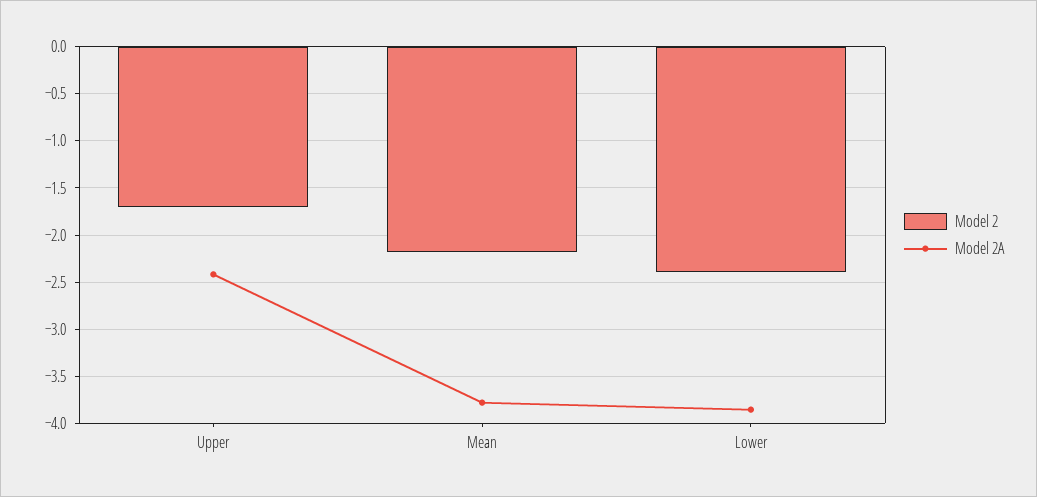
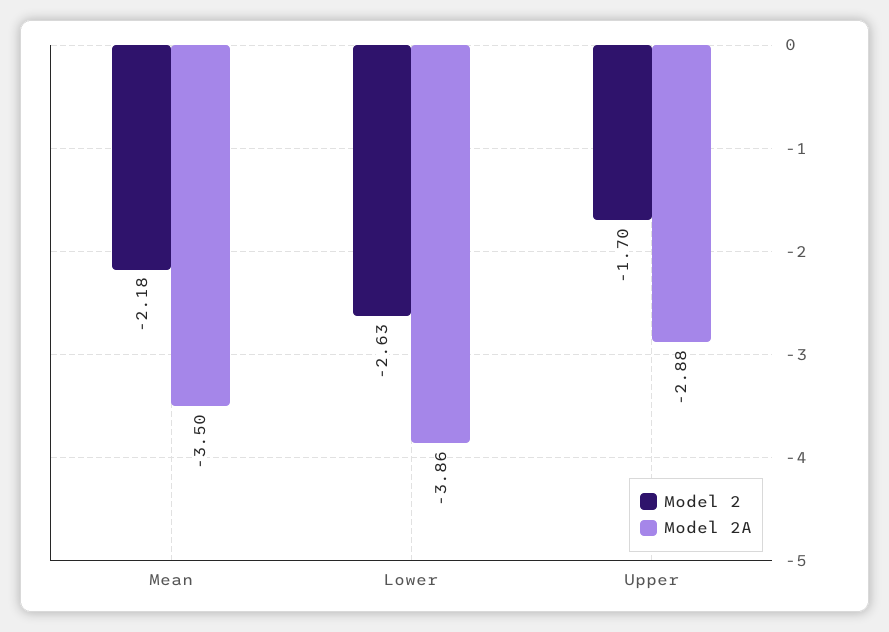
  {
    "Model 2": {
      "Upper": -1.7,
      "Mean": -2.18,
-     "Lower": -2.4
+     "Lower": -2.63
    },
    "Model 2A": {
-     "Upper": -2.4,
+     "Upper": -2.88,
-     "Mean": -3.8,
+     "Mean": -3.5,
      "Lower": -3.86
    }
  }

